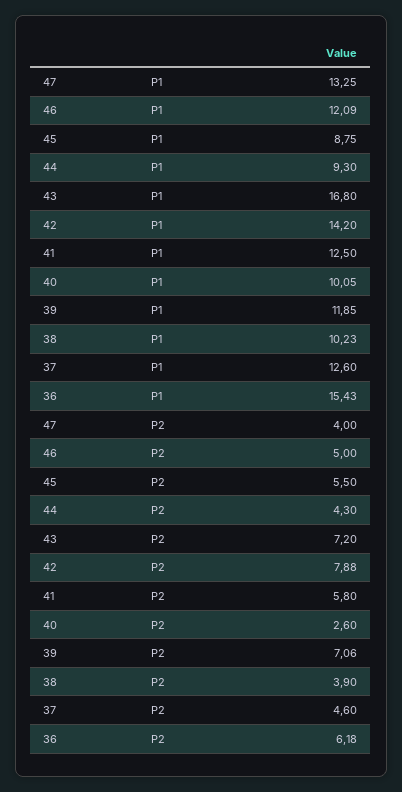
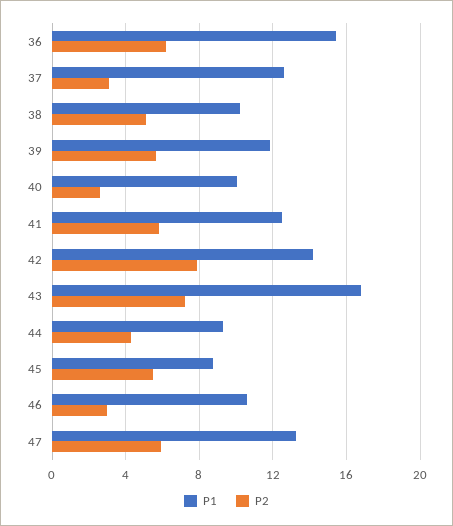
  {
    "P1": {
      "47": 13.25,
-     "46": 12.09,
+     "46": 10.5,
      "45": 8.75,
      "44": 9.3,
      "43": 16.8,
      "42": 14.2,
      "41": 12.5,
      "40": 10.05,
      "39": 11.85,
      "38": 10.23,
      "37": 12.6,
      "36": 15.43
    },
    "P2": {
-     "47": 4,
+     "47": 6,
-     "46": 5,
+     "46": 3,
      "45": 5.5,
      "44": 4.3,
      "43": 7.2,
      "42": 7.88,
      "41": 5.8,
      "40": 2.6,
-     "39": 7.06,
+     "39": 5.5,
-     "38": 3.9,
+     "38": 5,
-     "37": 4.6,
+     "37": 3,
      "36": 6.18
    }
  }

